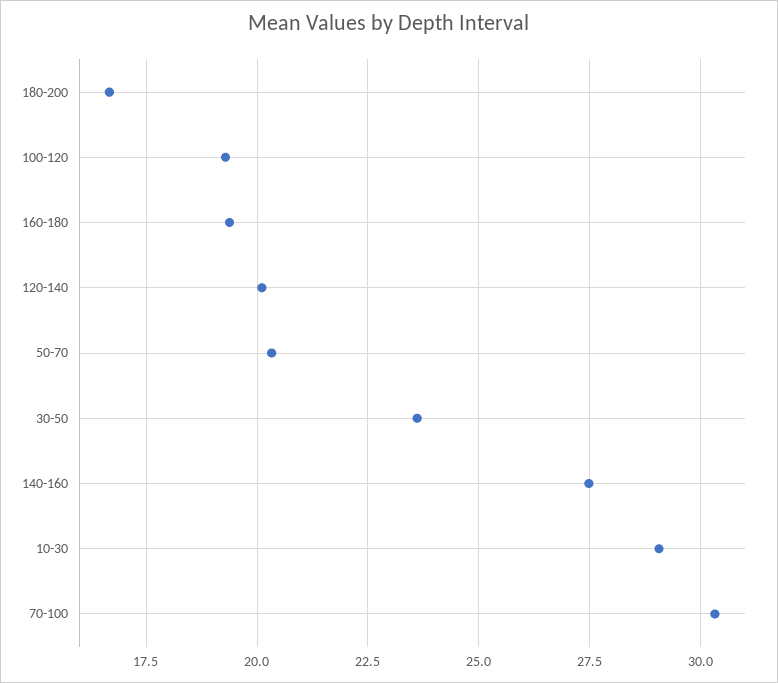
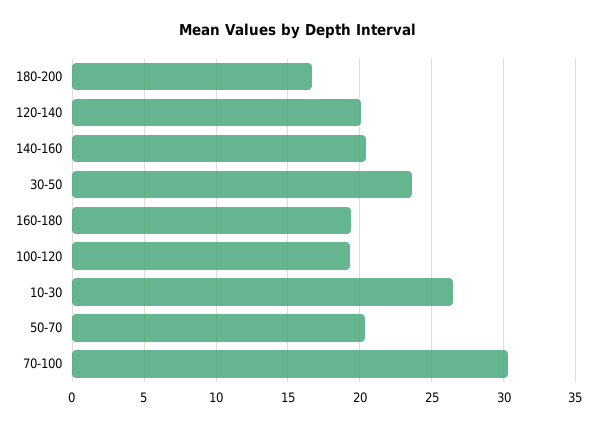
  {
    "180-200": 16.75,
    "100-120": 19.25,
    "160-180": 19.5,
    "120-140": 20,
    "50-70": 20.25,
    "30-50": 23.5,
-   "140-160": 27.5,
+   "140-160": 20.5,
-   "10-30": 29,
+   "10-30": 26.5,
    "70-100": 30.25
  }

